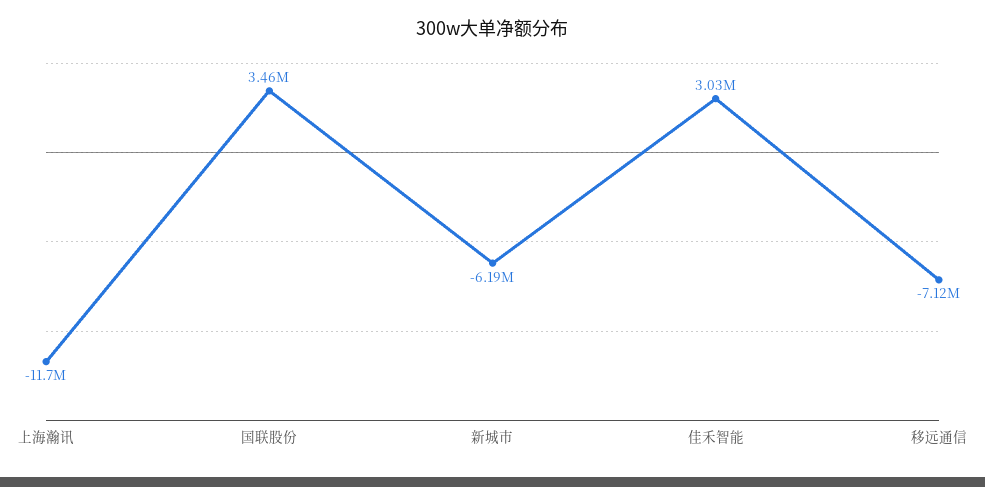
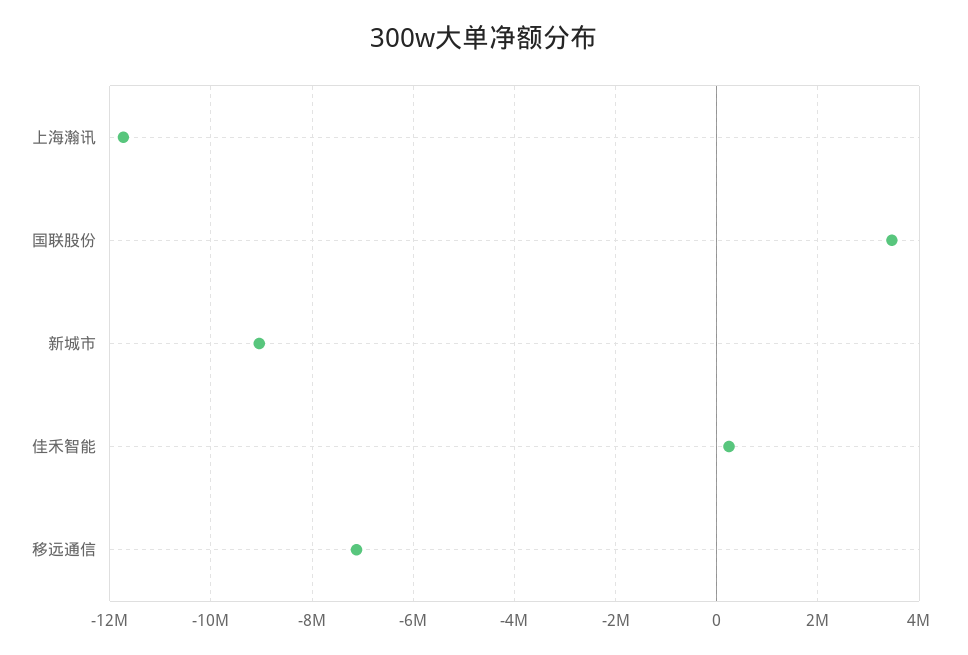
  {
    "上海瀚讯": -11700000,
    "国联股份": 3460000,
-   "新城市": -6190000,
+   "新城市": -9000000,
-   "佳禾智能": 3030000,
+   "佳禾智能": 200000,
    "移远通信": -7120000
  }

